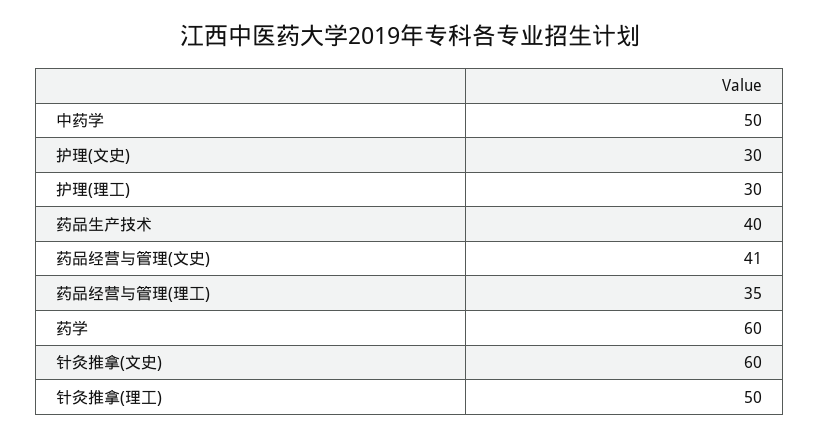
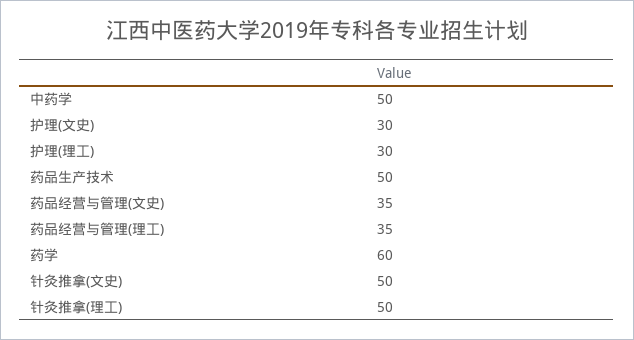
  {
    "中药学": 50,
    "护理(文史)": 30,
    "护理(理工)": 30,
-   "药品生产技术": 40,
+   "药品生产技术": 50,
-   "药品经营与管理(文史)": 41,
+   "药品经营与管理(文史)": 35,
    "药品经营与管理(理工)": 35,
    "药学": 60,
-   "针灸推拿(文史)": 60,
+   "针灸推拿(文史)": 50,
    "针灸推拿(理工)": 50
  }

